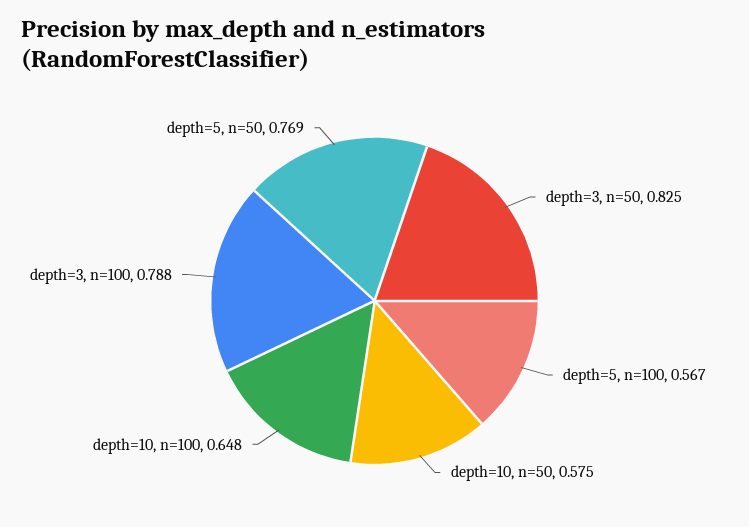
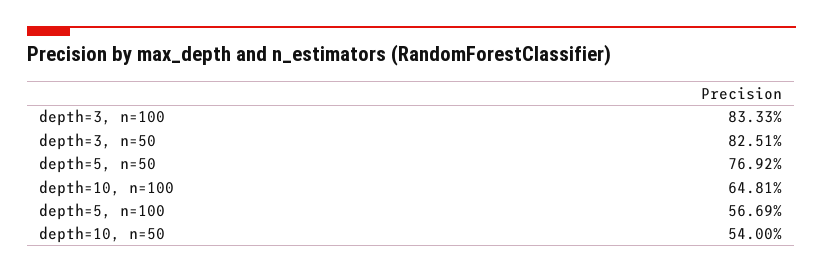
  {
    "depth=3, n=50": 0.8251,
    "depth=5, n=100": 0.5669,
-   "depth=10, n=50": 0.575,
+   "depth=10, n=50": 0.54,
    "depth=10, n=100": 0.6481,
-   "depth=3, n=100": 0.788,
+   "depth=3, n=100": 0.8333,
    "depth=5, n=50": 0.7692
  }

